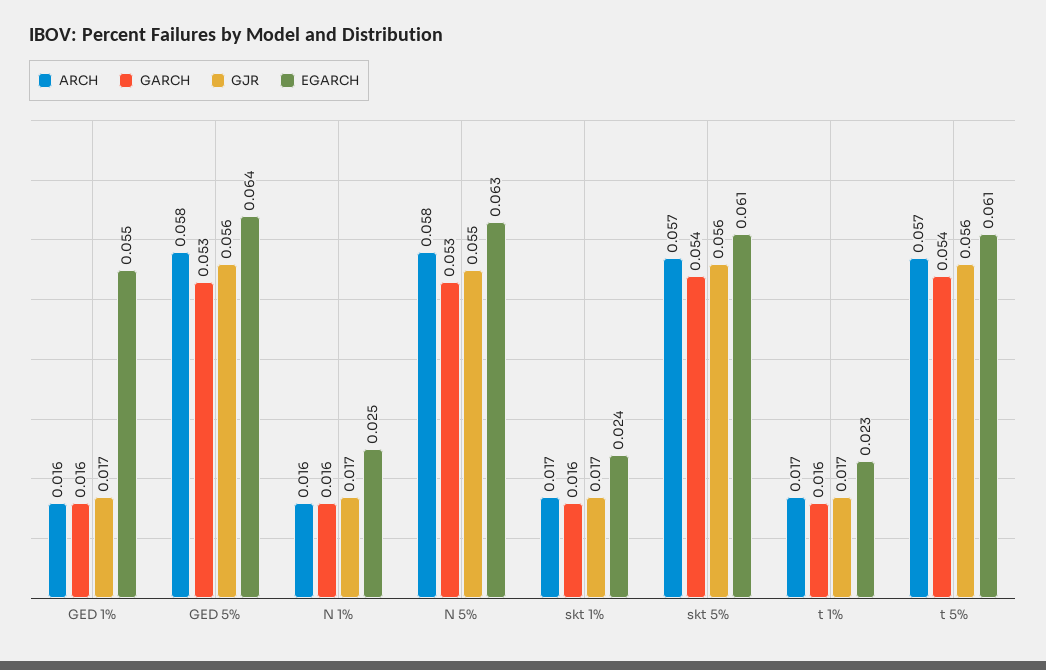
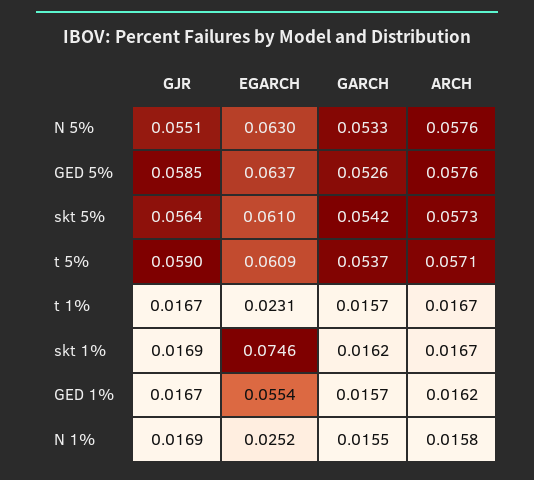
  {
    "ARCH": {
      "GED 1%": 0.0162,
      "GED 5%": 0.0576,
      "N 1%": 0.0158,
      "N 5%": 0.0576,
      "skt 1%": 0.0167,
      "skt 5%": 0.0573,
      "t 1%": 0.0167,
      "t 5%": 0.0571
    },
    "GARCH": {
      "GED 1%": 0.0157,
      "GED 5%": 0.0526,
      "N 1%": 0.0155,
      "N 5%": 0.0533,
      "skt 1%": 0.0162,
      "skt 5%": 0.0542,
      "t 1%": 0.0157,
      "t 5%": 0.0537
    },
    "GJR": {
      "GED 1%": 0.0167,
-     "GED 5%": 0.056,
+     "GED 5%": 0.0585,
      "N 1%": 0.0169,
      "N 5%": 0.0551,
      "skt 1%": 0.0169,
      "skt 5%": 0.0564,
      "t 1%": 0.0167,
-     "t 5%": 0.056
+     "t 5%": 0.059
    },
    "EGARCH": {
      "GED 1%": 0.0554,
      "GED 5%": 0.0637,
      "N 1%": 0.0252,
      "N 5%": 0.063,
-     "skt 1%": 0.024,
+     "skt 1%": 0.0746,
      "skt 5%": 0.061,
      "t 1%": 0.0231,
      "t 5%": 0.0609
    }
  }

